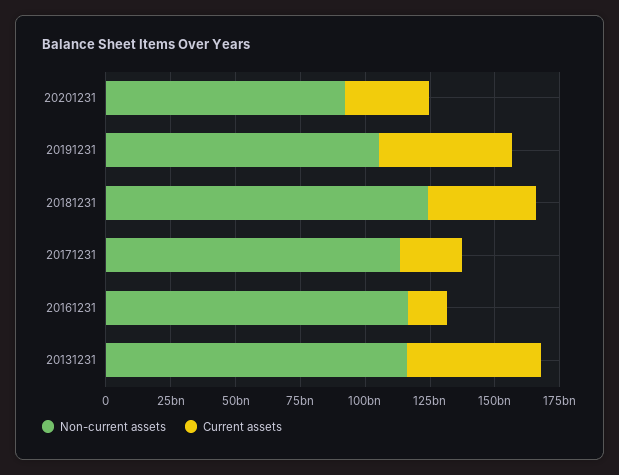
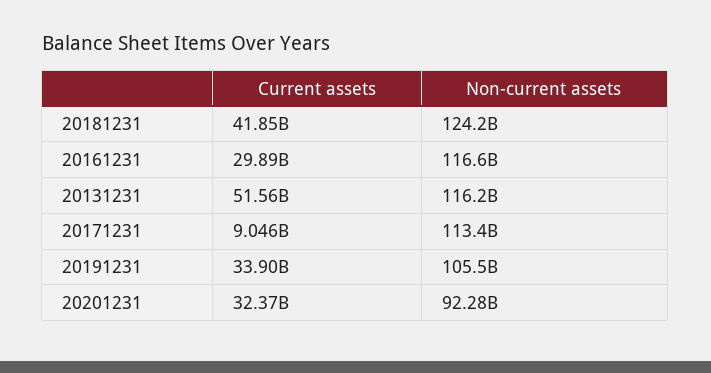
  {
    "Non-current assets": {
      "20201231": 92280000000,
      "20191231": 105500000000,
      "20181231": 124200000000,
      "20171231": 113400000000,
      "20161231": 116600000000,
      "20131231": 116200000000
    },
    "Current assets": {
      "20201231": 32370000000,
-     "20191231": 50000000000,
+     "20191231": 33900000000,
      "20181231": 41850000000,
-     "20171231": 25000000000,
+     "20171231": 9046000000,
-     "20161231": 15000000000,
+     "20161231": 29890000000,
      "20131231": 51560000000
    }
  }

